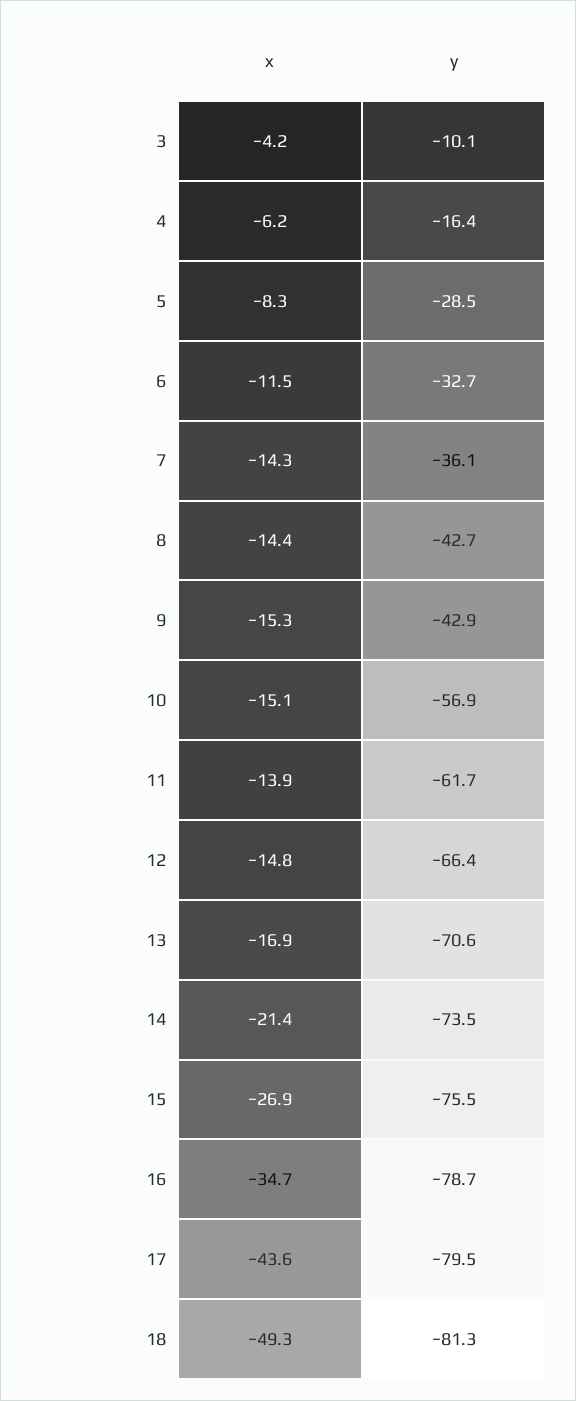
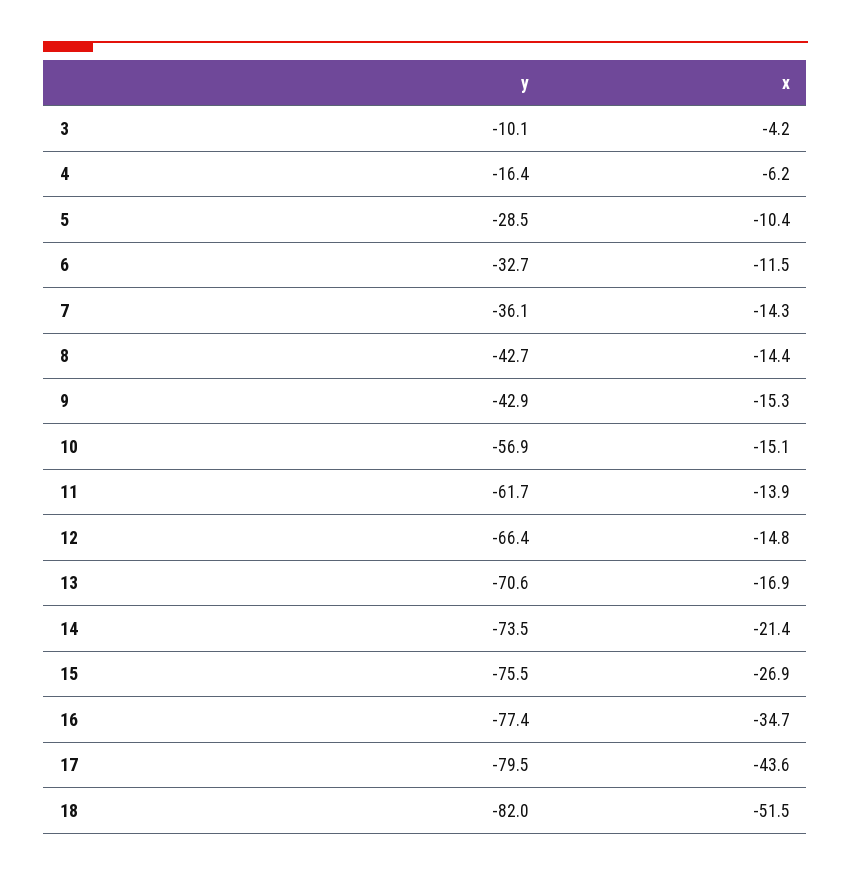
  {
    "x": {
      "3": -4.2,
      "4": -6.2,
-     "5": -8.3,
+     "5": -10.4,
      "6": -11.5,
      "7": -14.3,
      "8": -14.4,
      "9": -15.3,
      "10": -15.1,
      "11": -13.9,
      "12": -14.8,
      "13": -16.9,
      "14": -21.4,
      "15": -26.9,
      "16": -34.7,
      "17": -43.6,
-     "18": -49.3
+     "18": -51.5
    },
    "y": {
      "3": -10.1,
      "4": -16.4,
      "5": -28.5,
      "6": -32.7,
      "7": -36.1,
      "8": -42.7,
      "9": -42.9,
      "10": -56.9,
      "11": -61.7,
      "12": -66.4,
      "13": -70.6,
      "14": -73.5,
      "15": -75.5,
-     "16": -78.7,
+     "16": -77.4,
      "17": -79.5,
-     "18": -81.3
+     "18": -82
    }
  }

